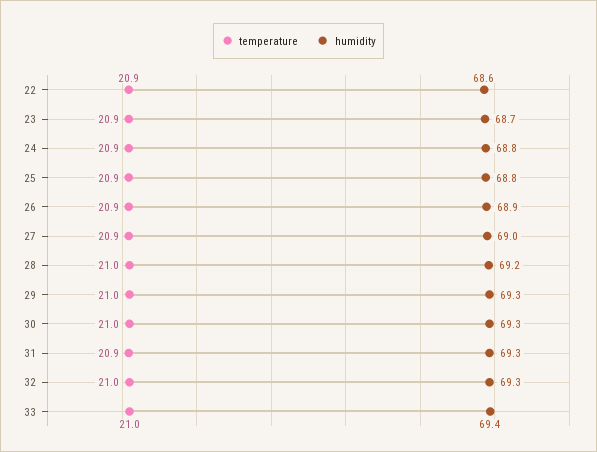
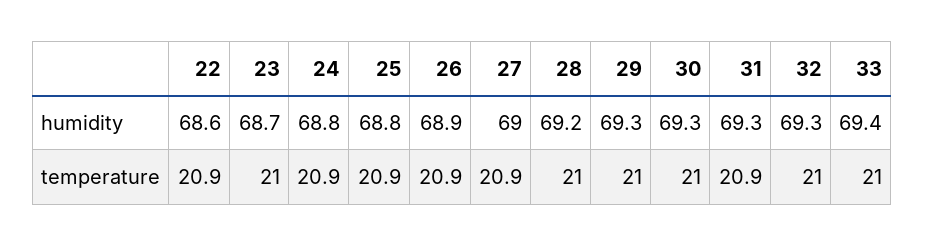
  {
    "temperature": {
      "22": 20.9,
-     "23": 20.9,
+     "23": 21,
      "24": 20.9,
      "25": 20.9,
      "26": 20.9,
      "27": 20.9,
      "28": 21,
      "29": 21,
      "30": 21,
      "31": 20.9,
      "32": 21,
      "33": 21
    },
    "humidity": {
      "22": 68.6,
      "23": 68.7,
      "24": 68.8,
      "25": 68.8,
      "26": 68.9,
      "27": 69,
      "28": 69.2,
      "29": 69.3,
      "30": 69.3,
      "31": 69.3,
      "32": 69.3,
      "33": 69.4
    }
  }

